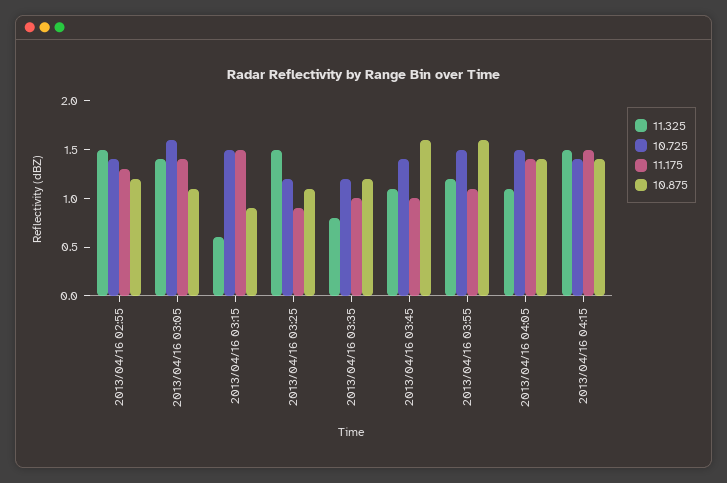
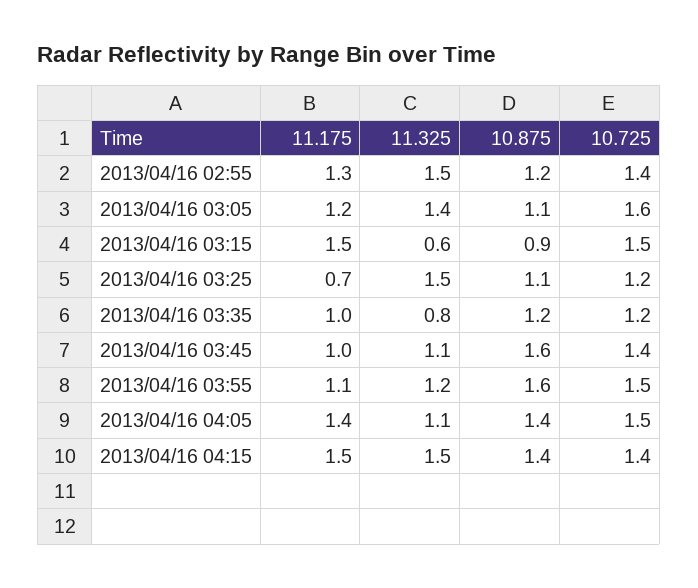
  {
    "11.325": {
      "2013/04/16 02:55": 1.5,
      "2013/04/16 03:05": 1.4,
      "2013/04/16 03:15": 0.6,
      "2013/04/16 03:25": 1.5,
      "2013/04/16 03:35": 0.8,
      "2013/04/16 03:45": 1.1,
      "2013/04/16 03:55": 1.2,
      "2013/04/16 04:05": 1.1,
      "2013/04/16 04:15": 1.5
    },
    "10.725": {
      "2013/04/16 02:55": 1.4,
      "2013/04/16 03:05": 1.6,
      "2013/04/16 03:15": 1.5,
      "2013/04/16 03:25": 1.2,
      "2013/04/16 03:35": 1.2,
      "2013/04/16 03:45": 1.4,
      "2013/04/16 03:55": 1.5,
      "2013/04/16 04:05": 1.5,
      "2013/04/16 04:15": 1.4
    },
    "11.175": {
      "2013/04/16 02:55": 1.3,
-     "2013/04/16 03:05": 1.4,
+     "2013/04/16 03:05": 1.2,
      "2013/04/16 03:15": 1.5,
-     "2013/04/16 03:25": 0.9,
+     "2013/04/16 03:25": 0.7,
      "2013/04/16 03:35": 1,
      "2013/04/16 03:45": 1,
      "2013/04/16 03:55": 1.1,
      "2013/04/16 04:05": 1.4,
      "2013/04/16 04:15": 1.5
    },
    "10.875": {
      "2013/04/16 02:55": 1.2,
      "2013/04/16 03:05": 1.1,
      "2013/04/16 03:15": 0.9,
      "2013/04/16 03:25": 1.1,
      "2013/04/16 03:35": 1.2,
      "2013/04/16 03:45": 1.6,
      "2013/04/16 03:55": 1.6,
      "2013/04/16 04:05": 1.4,
      "2013/04/16 04:15": 1.4
    }
  }

